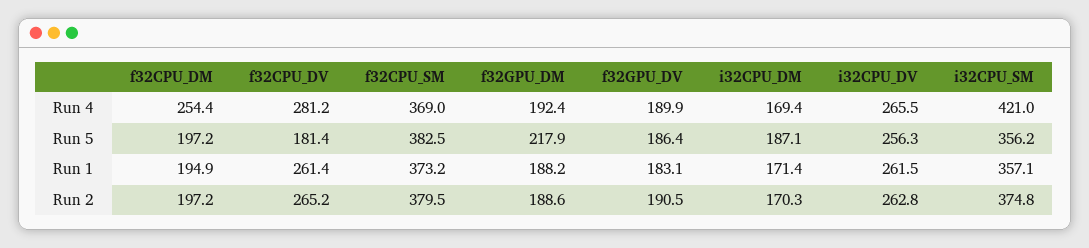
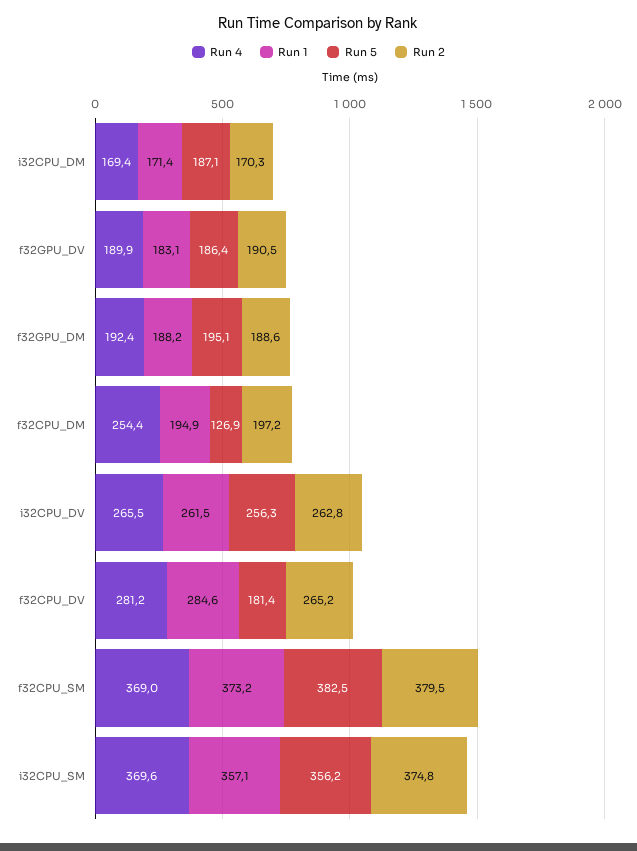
  {
    "Run 4": {
      "f32CPU_DM": 254.4,
      "f32CPU_DV": 281.2,
      "f32CPU_SM": 369,
      "f32GPU_DM": 192.4,
      "f32GPU_DV": 189.9,
      "i32CPU_DM": 169.4,
      "i32CPU_DV": 265.5,
-     "i32CPU_SM": 421
+     "i32CPU_SM": 369.6
    },
    "Run 5": {
-     "f32CPU_DM": 197.2,
+     "f32CPU_DM": 126.9,
      "f32CPU_DV": 181.4,
      "f32CPU_SM": 382.5,
-     "f32GPU_DM": 217.9,
+     "f32GPU_DM": 195.1,
      "f32GPU_DV": 186.4,
      "i32CPU_DM": 187.1,
      "i32CPU_DV": 256.3,
      "i32CPU_SM": 356.2
    },
    "Run 1": {
      "f32CPU_DM": 194.9,
-     "f32CPU_DV": 261.4,
+     "f32CPU_DV": 284.6,
      "f32CPU_SM": 373.2,
      "f32GPU_DM": 188.2,
      "f32GPU_DV": 183.1,
      "i32CPU_DM": 171.4,
      "i32CPU_DV": 261.5,
      "i32CPU_SM": 357.1
    },
    "Run 2": {
      "f32CPU_DM": 197.2,
      "f32CPU_DV": 265.2,
      "f32CPU_SM": 379.5,
      "f32GPU_DM": 188.6,
      "f32GPU_DV": 190.5,
      "i32CPU_DM": 170.3,
      "i32CPU_DV": 262.8,
      "i32CPU_SM": 374.8
    }
  }

